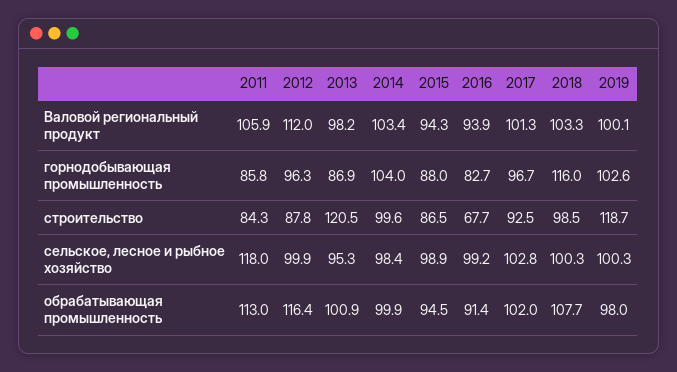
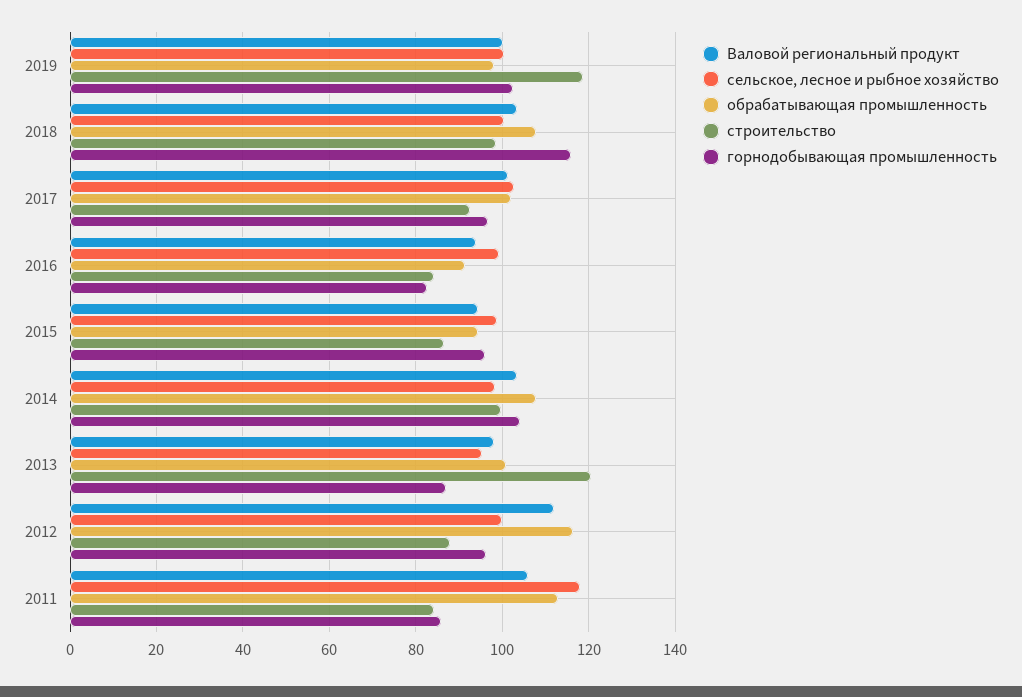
  {
    "Валовой региональный продукт": {
      "2011": 105.9,
      "2012": 112,
      "2013": 98.2,
      "2014": 103.4,
      "2015": 94.3,
      "2016": 93.9,
      "2017": 101.3,
      "2018": 103.3,
      "2019": 100.1
    },
    "горнодобывающая промышленность": {
      "2011": 85.8,
      "2012": 96.3,
      "2013": 86.9,
      "2014": 104,
-     "2015": 88,
+     "2015": 96,
      "2016": 82.7,
      "2017": 96.7,
      "2018": 116,
      "2019": 102.6
    },
    "строительство": {
      "2011": 84.3,
      "2012": 87.8,
      "2013": 120.5,
      "2014": 99.6,
      "2015": 86.5,
-     "2016": 67.7,
+     "2016": 84,
      "2017": 92.5,
      "2018": 98.5,
      "2019": 118.7
    },
    "сельское, лесное и рыбное хозяйство": {
      "2011": 118,
      "2012": 99.9,
      "2013": 95.3,
      "2014": 98.4,
      "2015": 98.9,
      "2016": 99.2,
      "2017": 102.8,
      "2018": 100.3,
      "2019": 100.3
    },
    "обрабатывающая промышленность": {
      "2011": 113,
      "2012": 116.4,
      "2013": 100.9,
-     "2014": 99.9,
+     "2014": 108,
      "2015": 94.5,
      "2016": 91.4,
      "2017": 102,
      "2018": 107.7,
      "2019": 98
    }
  }

